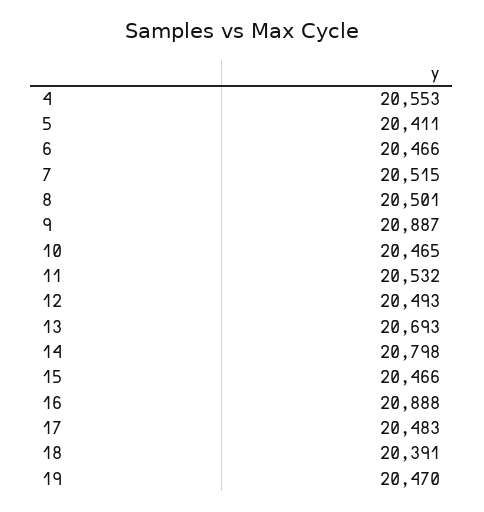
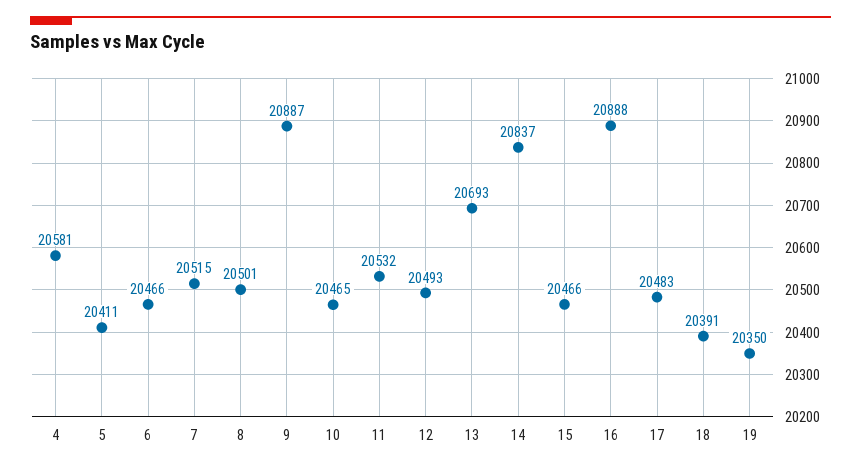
  {
-   "4": 20553,
+   "4": 20581,
    "5": 20411,
    "6": 20466,
    "7": 20515,
    "8": 20501,
    "9": 20887,
    "10": 20465,
    "11": 20532,
    "12": 20493,
    "13": 20693,
-   "14": 20798,
+   "14": 20837,
    "15": 20466,
    "16": 20888,
    "17": 20483,
    "18": 20391,
-   "19": 20470
+   "19": 20350
  }

